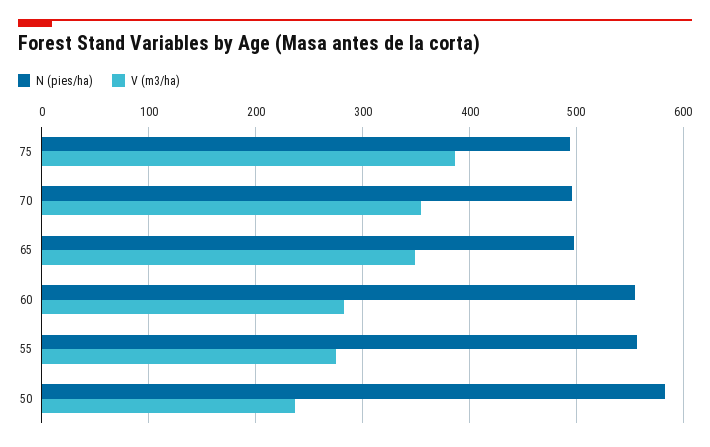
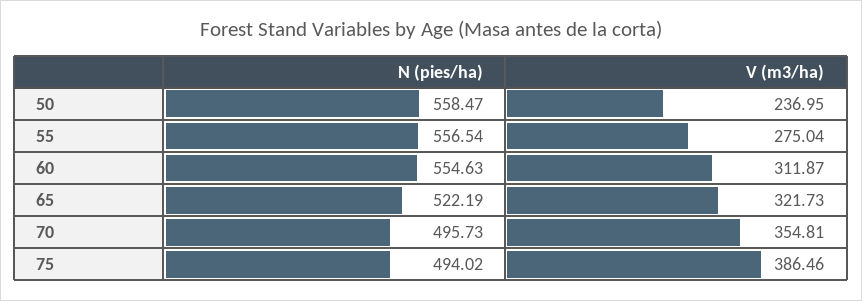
  {
    "N (pies/ha)": {
      "75": 494.02,
      "70": 495.73,
-     "65": 500,
+     "65": 522.19,
      "60": 554.63,
      "55": 556.54,
-     "50": 580
+     "50": 558.47
    },
    "V (m3/ha)": {
      "75": 386.46,
      "70": 354.81,
-     "65": 350,
+     "65": 321.73,
-     "60": 280,
+     "60": 311.87,
      "55": 275.04,
      "50": 236.95
    }
  }

